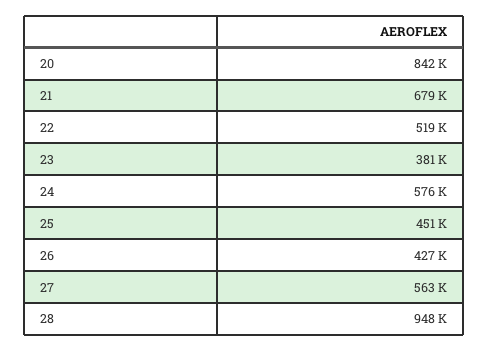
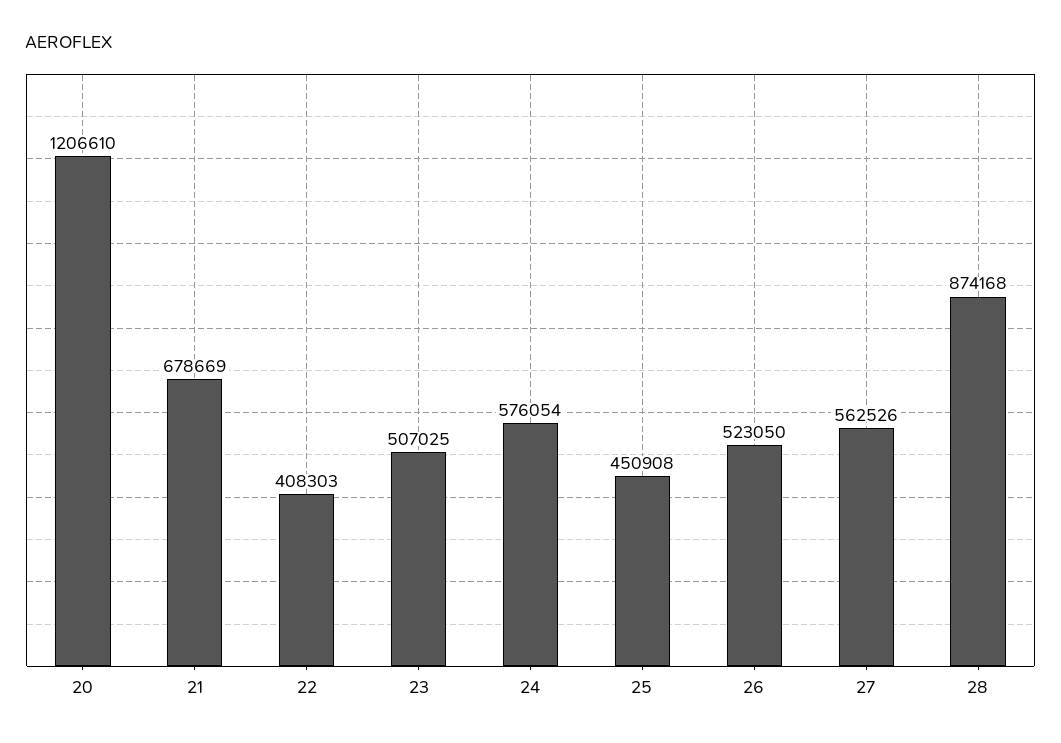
  {
-   "20": 842000,
+   "20": 1206610,
    "21": 678669,
-   "22": 519000,
+   "22": 408303,
-   "23": 381000,
+   "23": 507025,
    "24": 576054,
    "25": 450908,
-   "26": 427000,
+   "26": 523050,
    "27": 562526,
-   "28": 948000
+   "28": 874168
  }

